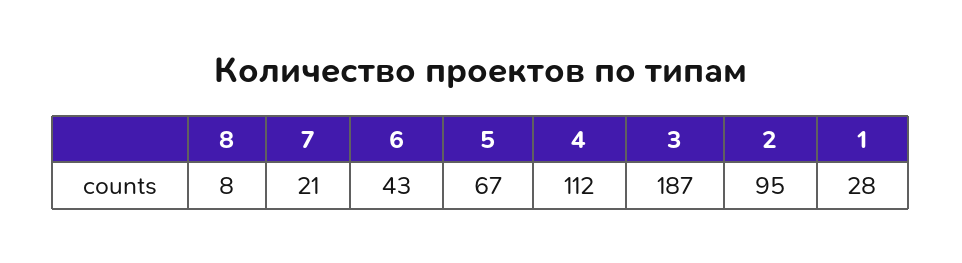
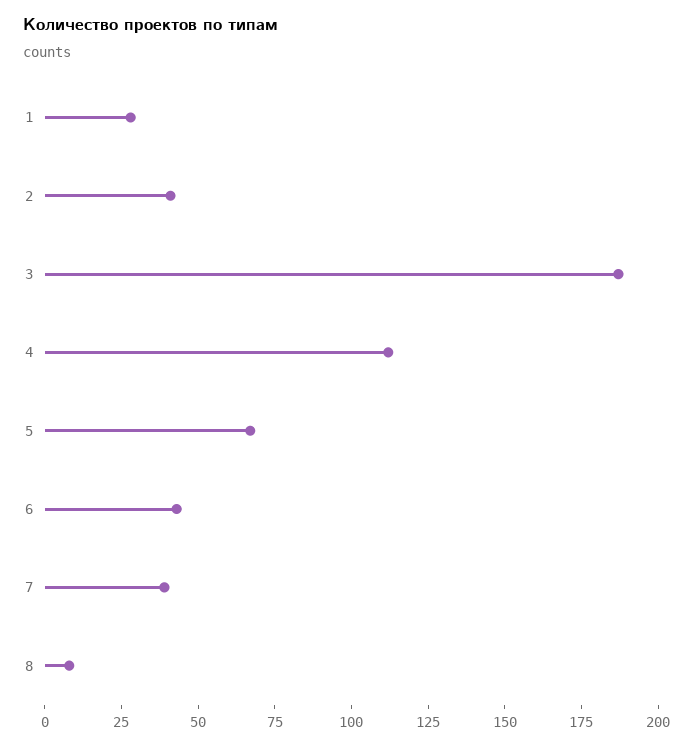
  {
    "8": 8,
-   "7": 21,
+   "7": 40,
    "6": 43,
    "5": 67,
    "4": 112,
    "3": 187,
-   "2": 95,
+   "2": 40,
    "1": 28
  }

